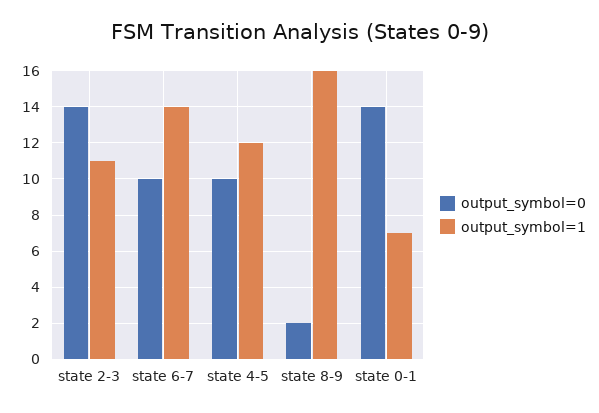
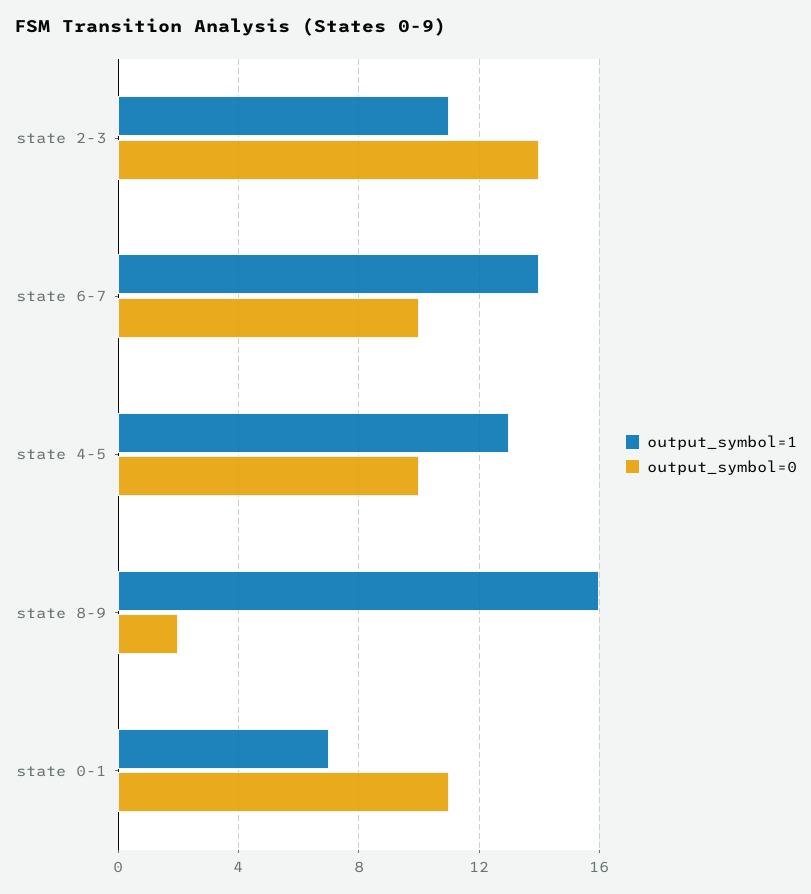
  {
    "output_symbol=0": {
      "state 2-3": 14,
      "state 6-7": 10,
      "state 4-5": 10,
      "state 8-9": 2,
-     "state 0-1": 14
+     "state 0-1": 11
    },
    "output_symbol=1": {
      "state 2-3": 11,
      "state 6-7": 14,
-     "state 4-5": 12,
+     "state 4-5": 13,
      "state 8-9": 16,
      "state 0-1": 7
    }
  }

